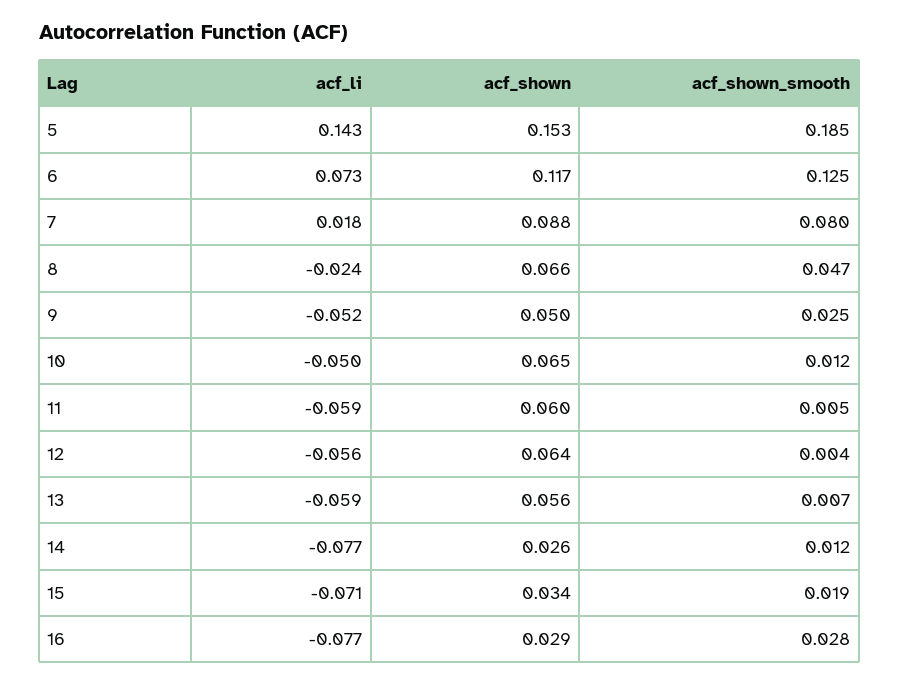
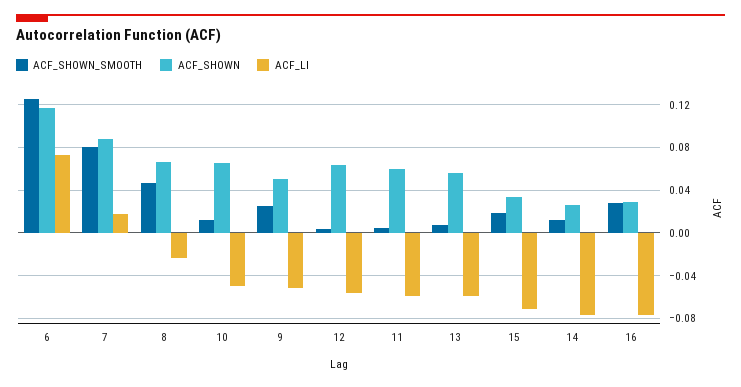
  {
    "acf_li": {
-     "5": 0.143,
      "6": 0.073,
      "7": 0.018,
      "8": -0.024,
      "9": -0.052,
      "10": -0.05,
      "11": -0.059,
      "12": -0.056,
      "13": -0.059,
      "14": -0.077,
      "15": -0.071,
      "16": -0.077
    },
    "acf_shown": {
-     "5": 0.153,
      "6": 0.117,
      "7": 0.088,
      "8": 0.066,
      "9": 0.05,
      "10": 0.065,
      "11": 0.06,
      "12": 0.064,
      "13": 0.056,
      "14": 0.026,
      "15": 0.034,
      "16": 0.029
    },
    "acf_shown_smooth": {
-     "5": 0.185,
      "6": 0.125,
      "7": 0.08,
      "8": 0.047,
      "9": 0.025,
      "10": 0.012,
      "11": 0.005,
      "12": 0.004,
      "13": 0.007,
      "14": 0.012,
      "15": 0.019,
      "16": 0.028
    }
  }

